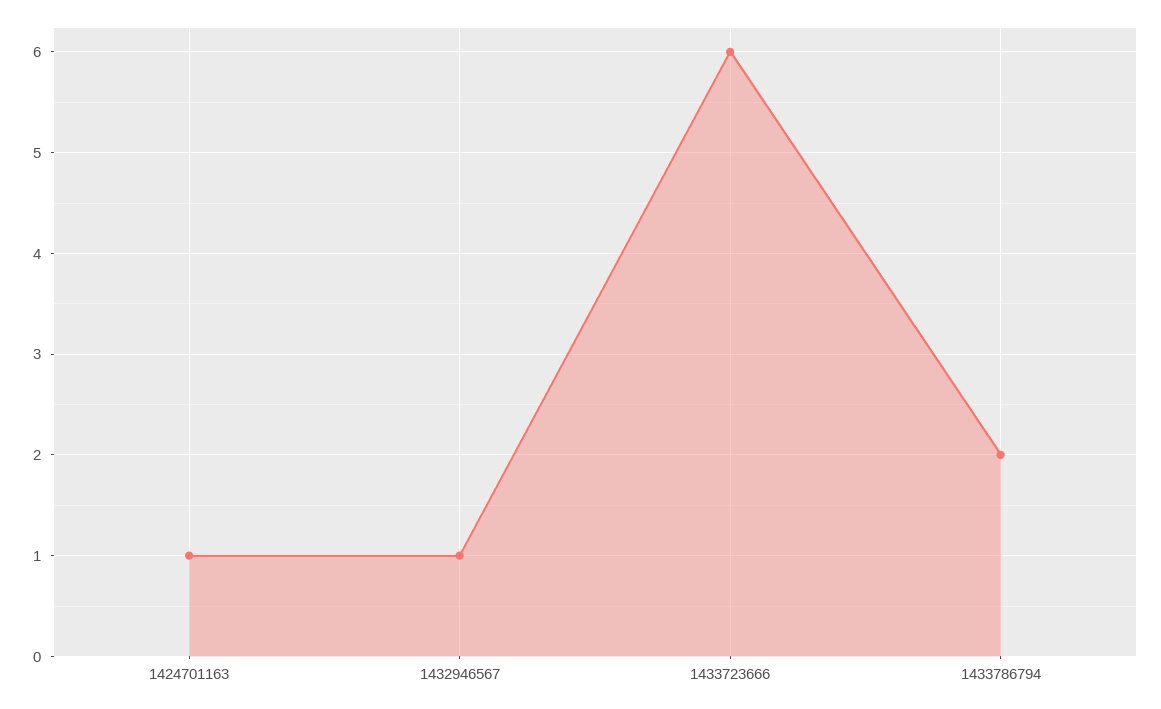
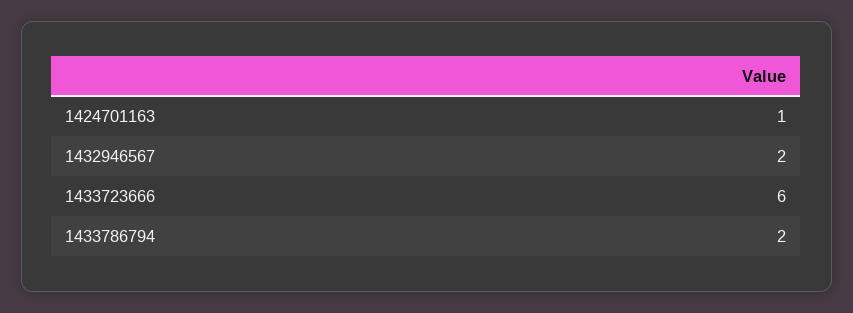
  {
    "1424701163": 1,
-   "1432946567": 1,
+   "1432946567": 2,
    "1433723666": 6,
    "1433786794": 2
  }

